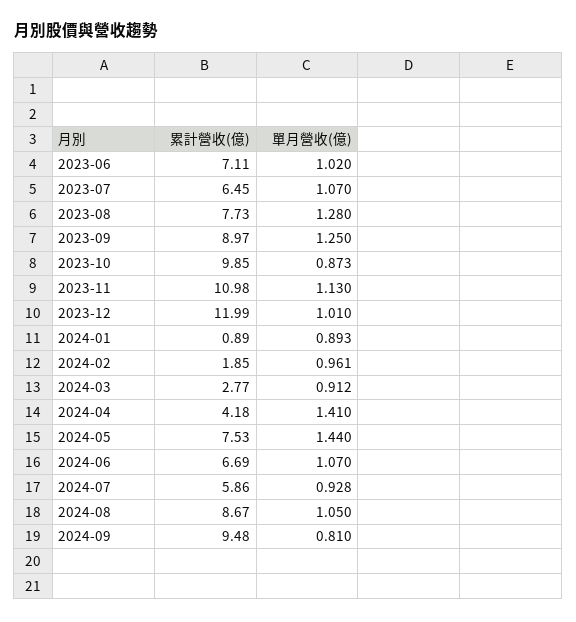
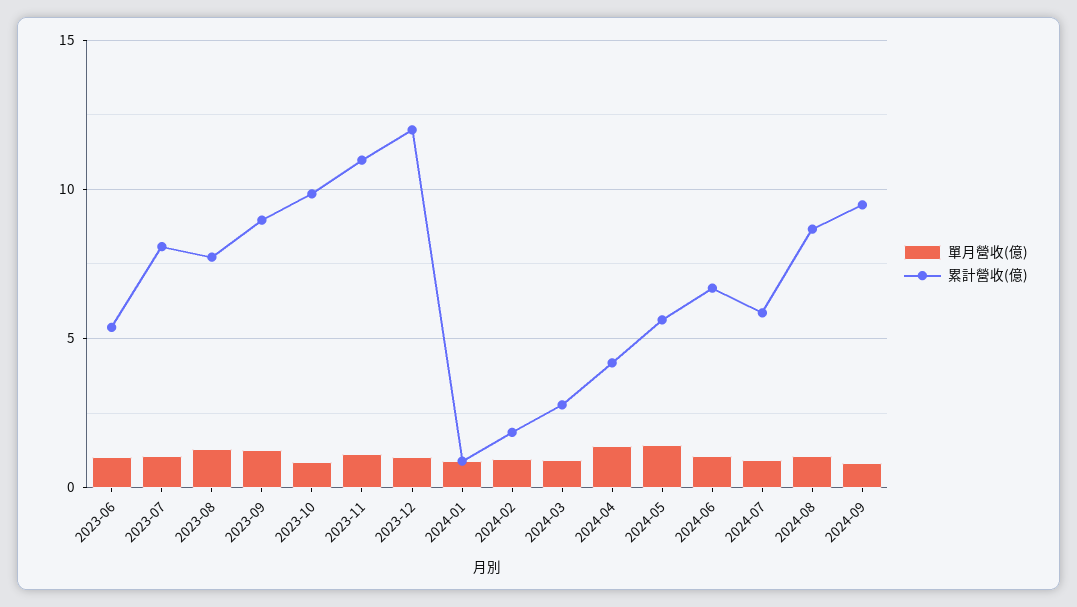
  {
    "累計營收(億)": {
-     "2023-06": 7.11,
+     "2023-06": 5.5,
-     "2023-07": 6.45,
+     "2023-07": 8,
      "2023-08": 7.73,
      "2023-09": 8.97,
      "2023-10": 9.85,
      "2023-11": 10.98,
      "2023-12": 11.99,
      "2024-01": 0.89,
      "2024-02": 1.85,
      "2024-03": 2.77,
      "2024-04": 4.18,
-     "2024-05": 7.53,
+     "2024-05": 5.5,
      "2024-06": 6.69,
      "2024-07": 5.86,
      "2024-08": 8.67,
      "2024-09": 9.48
    },
    "單月營收(億)": {
      "2023-06": 1.02,
      "2023-07": 1.07,
      "2023-08": 1.28,
      "2023-09": 1.25,
      "2023-10": 0.873,
      "2023-11": 1.13,
      "2023-12": 1.01,
      "2024-01": 0.893,
      "2024-02": 0.961,
      "2024-03": 0.912,
      "2024-04": 1.41,
      "2024-05": 1.44,
      "2024-06": 1.07,
      "2024-07": 0.928,
      "2024-08": 1.05,
      "2024-09": 0.81
    }
  }

